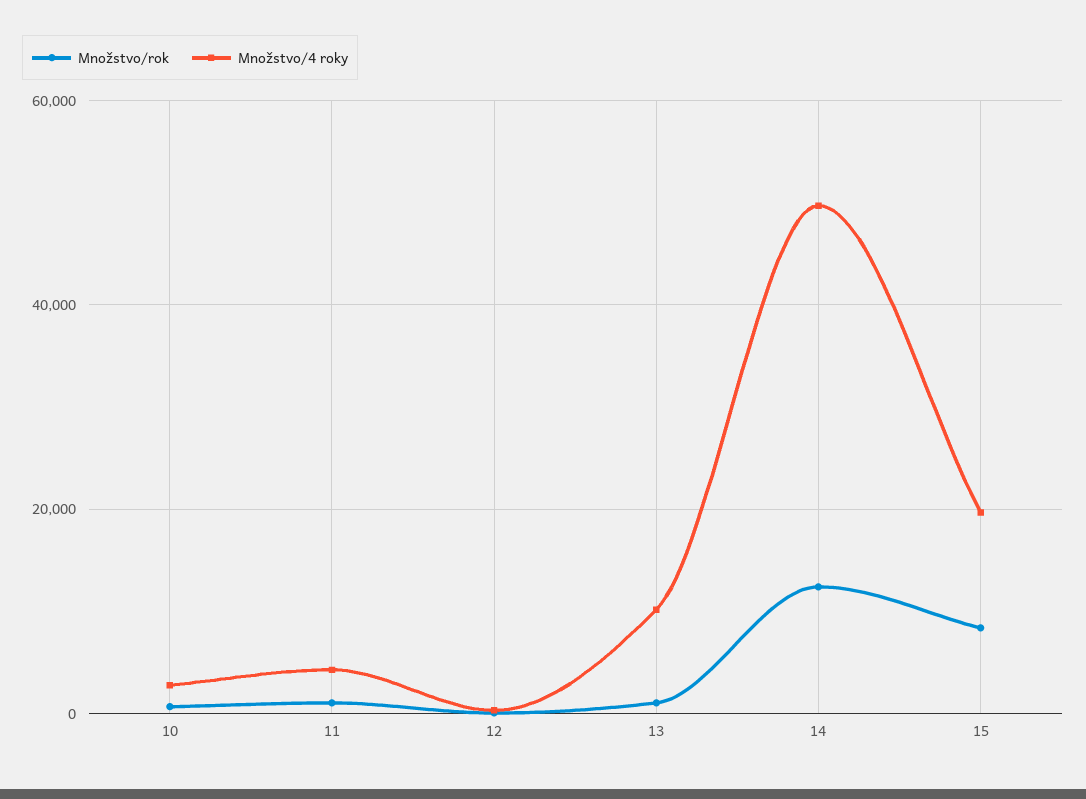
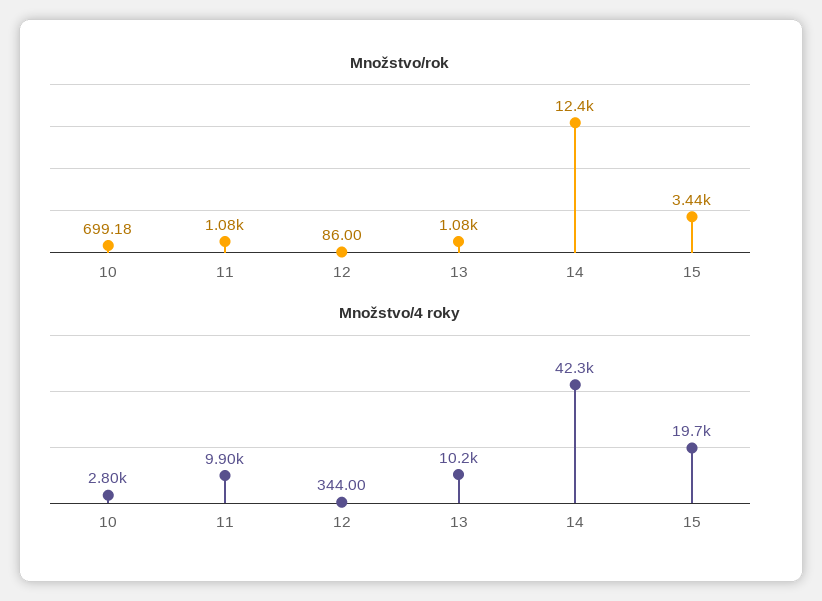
  {
    "Množstvo/rok": {
      "10": 699.18,
      "11": 1080,
      "12": 86,
      "13": 1080,
      "14": 12400,
-     "15": 8000
+     "15": 3440
    },
    "Množstvo/4 roky": {
      "10": 2800,
-     "11": 4000,
+     "11": 9900,
      "12": 344,
      "13": 10200,
-     "14": 50000,
+     "14": 42300,
      "15": 19700
    }
  }

